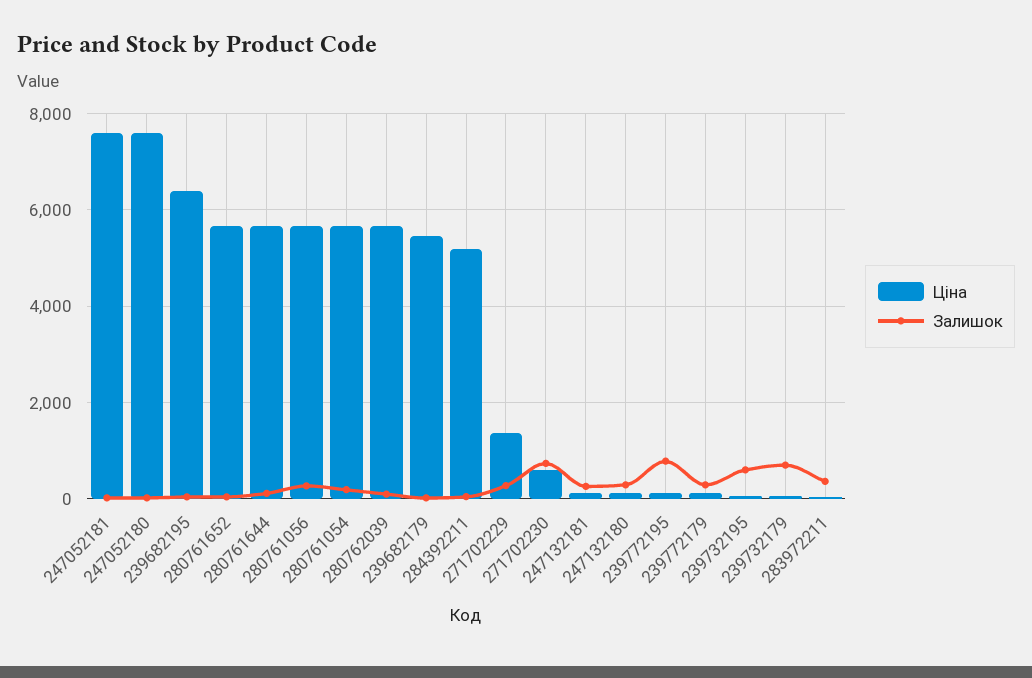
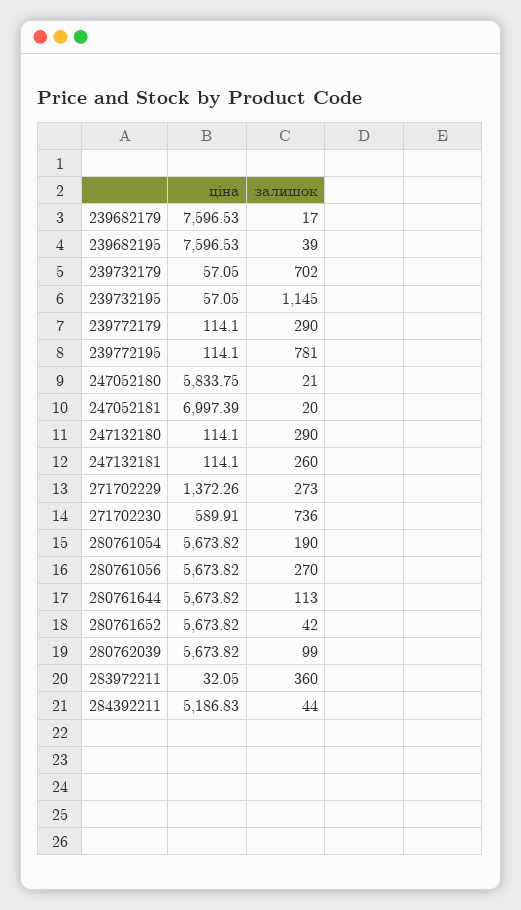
  {
    "Ціна": {
-     "247052181": 7600,
+     "247052181": 6997.39,
-     "247052180": 7600,
+     "247052180": 5833.75,
-     "239682195": 6400,
+     "239682195": 7596.53,
      "280761652": 5673.82,
      "280761644": 5673.82,
      "280761056": 5673.82,
      "280761054": 5673.82,
      "280762039": 5673.82,
-     "239682179": 5400,
+     "239682179": 7596.53,
      "284392211": 5186.83,
      "271702229": 1372.26,
      "271702230": 589.91,
      "247132181": 114.1,
      "247132180": 114.1,
      "239772195": 114.1,
      "239772179": 114.1,
      "239732195": 57.05,
      "239732179": 57.05,
      "283972211": 32.05
    },
    "Залишок": {
      "247052181": 20,
      "247052180": 21,
      "239682195": 39,
      "280761652": 42,
      "280761644": 113,
      "280761056": 270,
      "280761054": 190,
      "280762039": 99,
      "239682179": 17,
      "284392211": 44,
      "271702229": 273,
      "271702230": 736,
      "247132181": 260,
      "247132180": 290,
      "239772195": 781,
      "239772179": 290,
-     "239732195": 600,
+     "239732195": 1145,
      "239732179": 702,
      "283972211": 360
    }
  }

